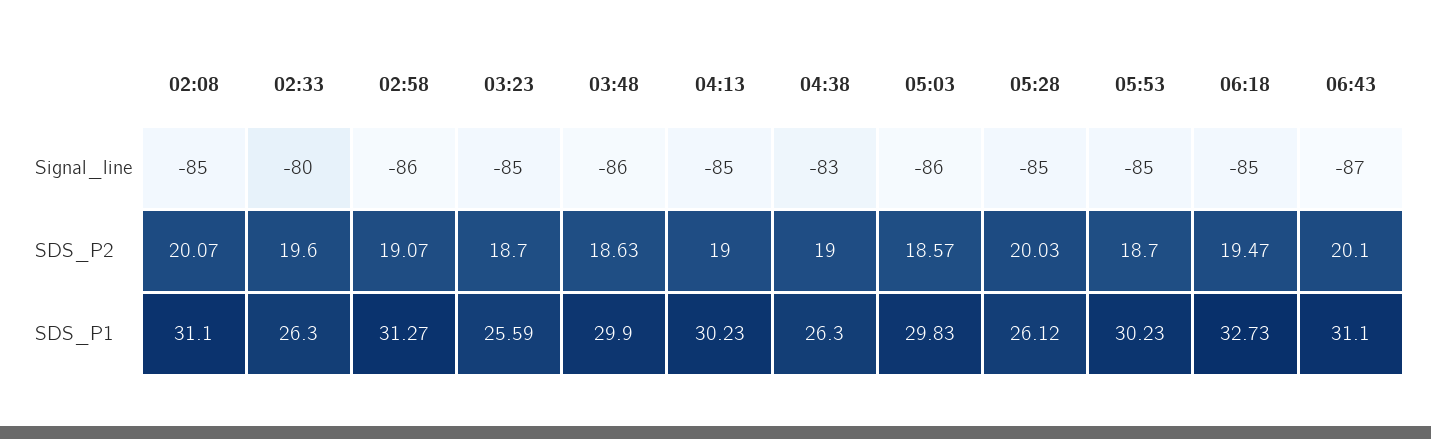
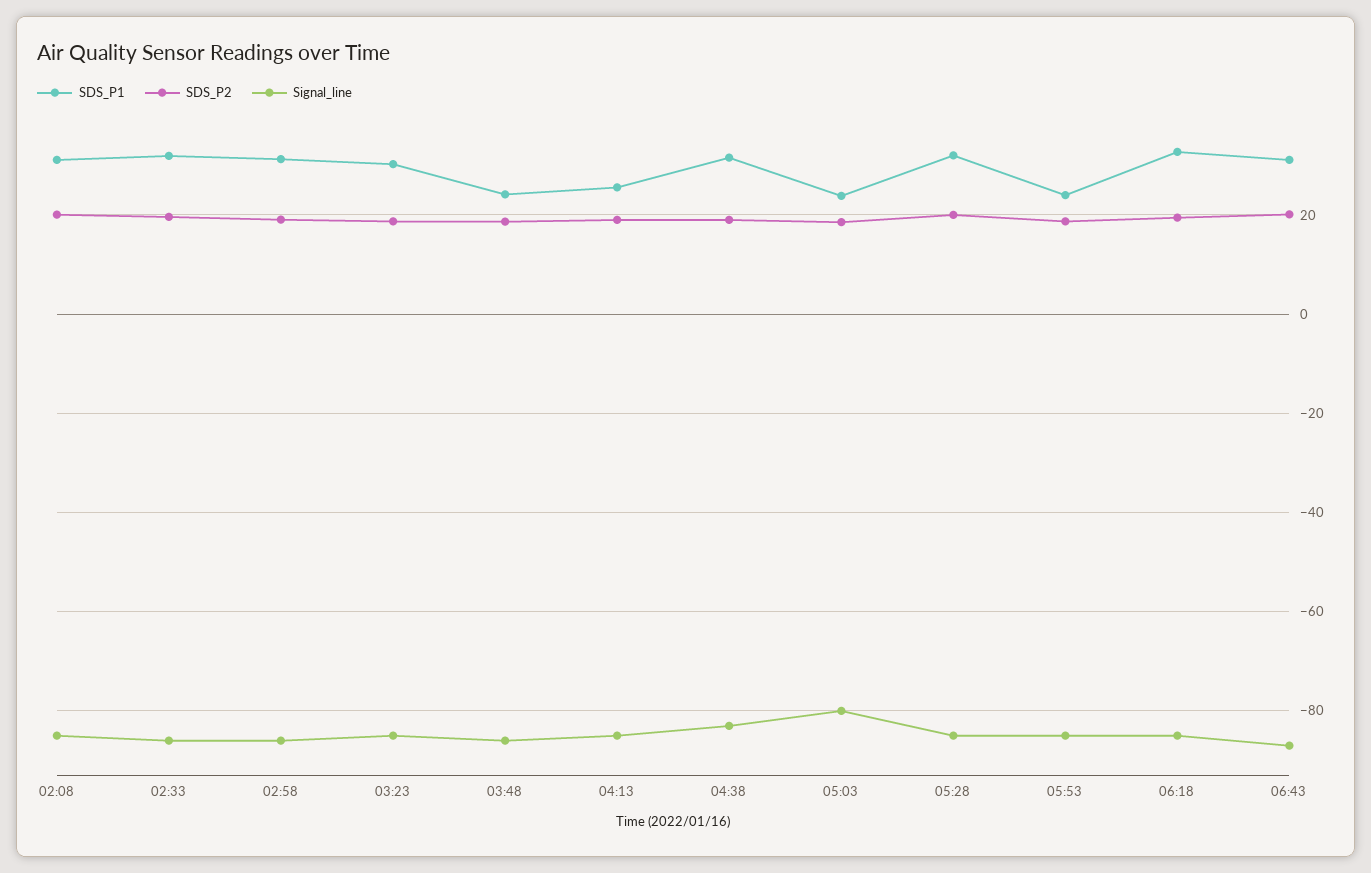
  {
    "Signal_line": {
      "02:08": -85,
-     "02:33": -80,
+     "02:33": -86,
      "02:58": -86,
      "03:23": -85,
      "03:48": -86,
      "04:13": -85,
      "04:38": -83,
-     "05:03": -86,
+     "05:03": -80,
      "05:28": -85,
      "05:53": -85,
      "06:18": -85,
      "06:43": -87
    },
    "SDS_P2": {
      "02:08": 20.07,
      "02:33": 19.6,
      "02:58": 19.07,
      "03:23": 18.7,
      "03:48": 18.63,
      "04:13": 19,
      "04:38": 19,
      "05:03": 18.57,
      "05:28": 20.03,
      "05:53": 18.7,
      "06:18": 19.47,
      "06:43": 20.1
    },
    "SDS_P1": {
      "02:08": 31.1,
-     "02:33": 26.3,
+     "02:33": 32,
      "02:58": 31.27,
-     "03:23": 25.59,
+     "03:23": 30,
-     "03:48": 29.9,
+     "03:48": 24,
-     "04:13": 30.23,
+     "04:13": 26,
-     "04:38": 26.3,
+     "04:38": 32,
-     "05:03": 29.83,
+     "05:03": 24,
-     "05:28": 26.12,
+     "05:28": 32,
-     "05:53": 30.23,
+     "05:53": 24,
      "06:18": 32.73,
      "06:43": 31.1
    }
  }

